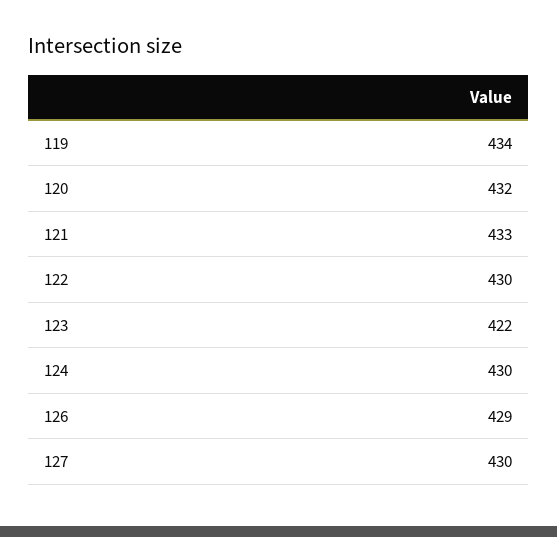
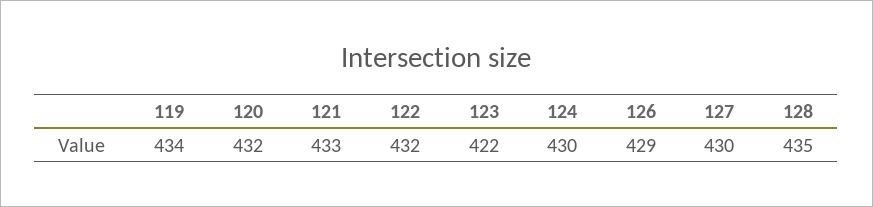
  {
    "119": 434,
    "120": 432,
    "121": 433,
-   "122": 430,
+   "122": 432,
    "123": 422,
    "124": 430,
    "126": 429,
-   "127": 430
+   "127": 430,
+   "128": 435
  }

